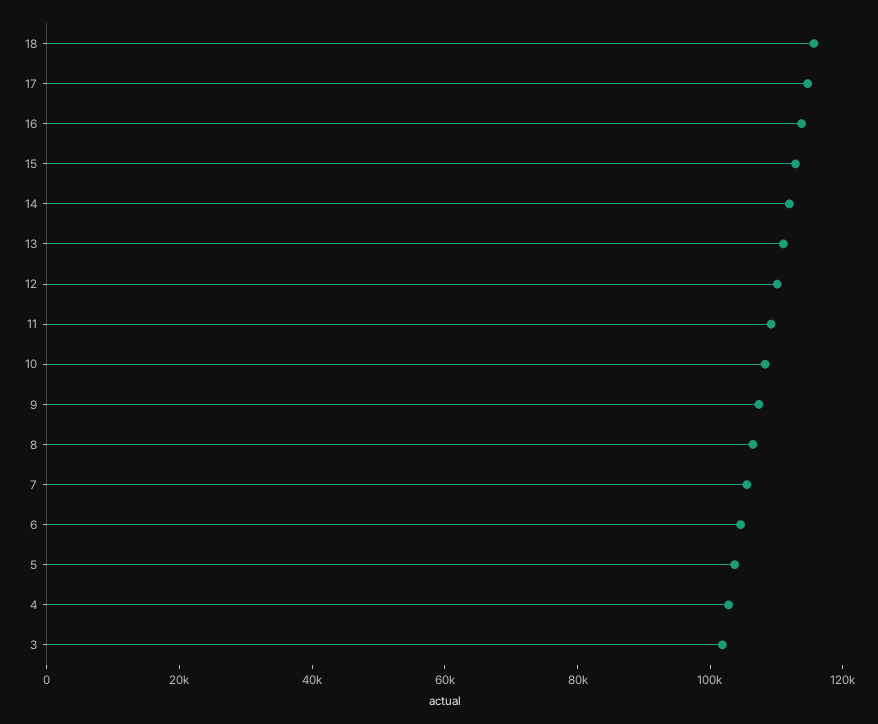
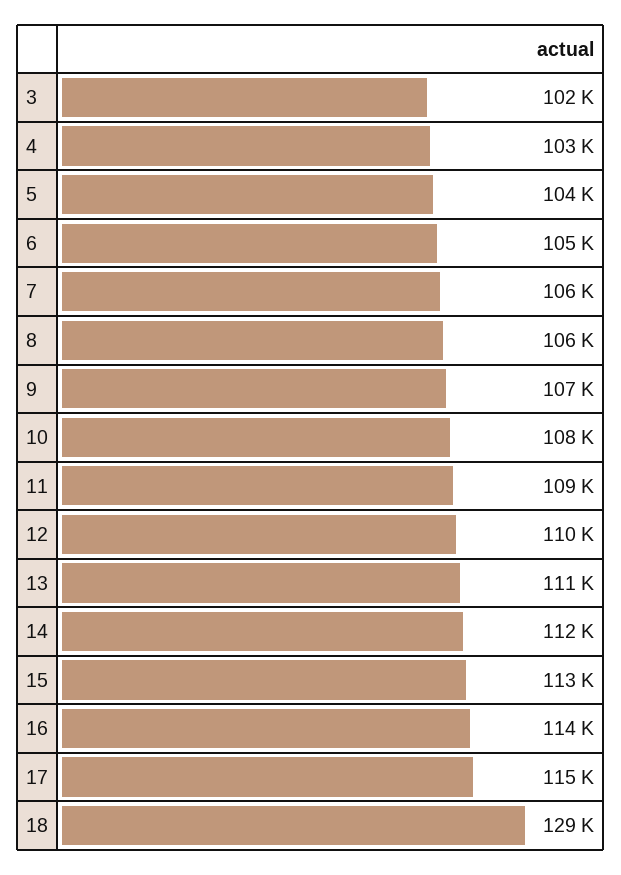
  {
-   "18": 115000,
+   "18": 129000,
    "17": 115000,
    "16": 114000,
    "15": 113000,
    "14": 112000,
    "13": 111000,
    "12": 110000,
    "11": 109000,
    "10": 108000,
    "9": 107000,
    "8": 106000,
    "7": 106000,
    "6": 105000,
    "5": 104000,
    "4": 103000,
    "3": 102000
  }

